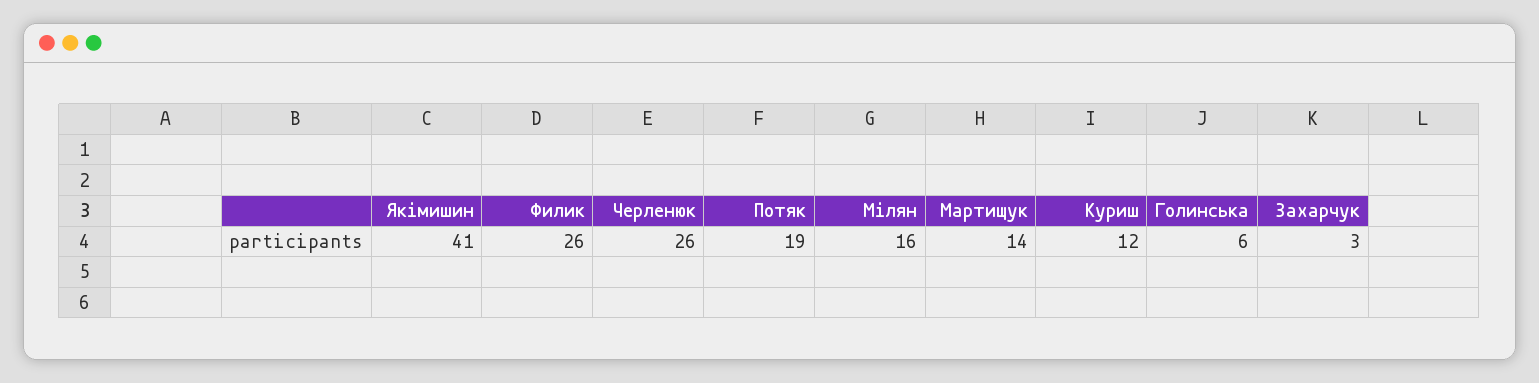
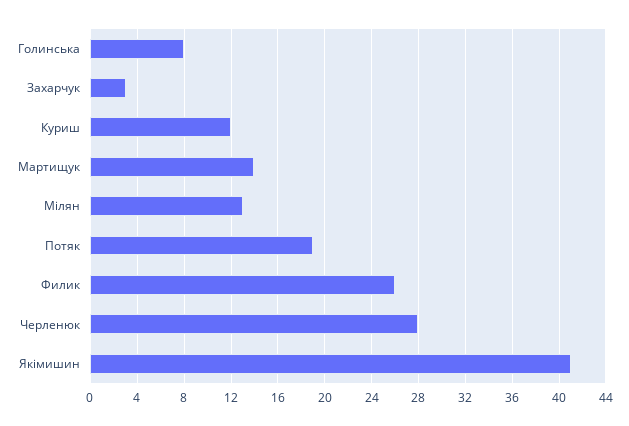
  {
    "Якімишин": 41,
    "Филик": 26,
-   "Черленюк": 26,
+   "Черленюк": 28,
    "Потяк": 19,
-   "Мілян": 16,
+   "Мілян": 13,
    "Мартищук": 14,
    "Куриш": 12,
-   "Голинська": 6,
+   "Голинська": 8,
    "Захарчук": 3
  }

